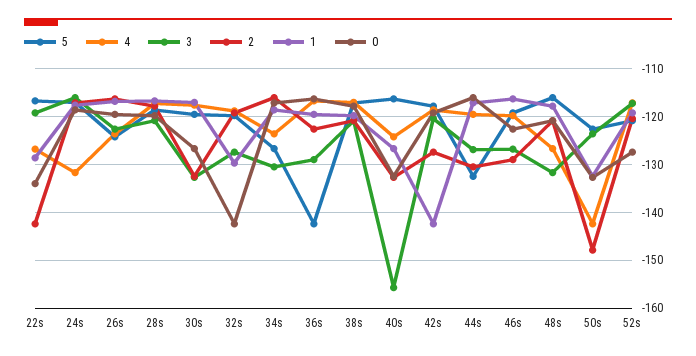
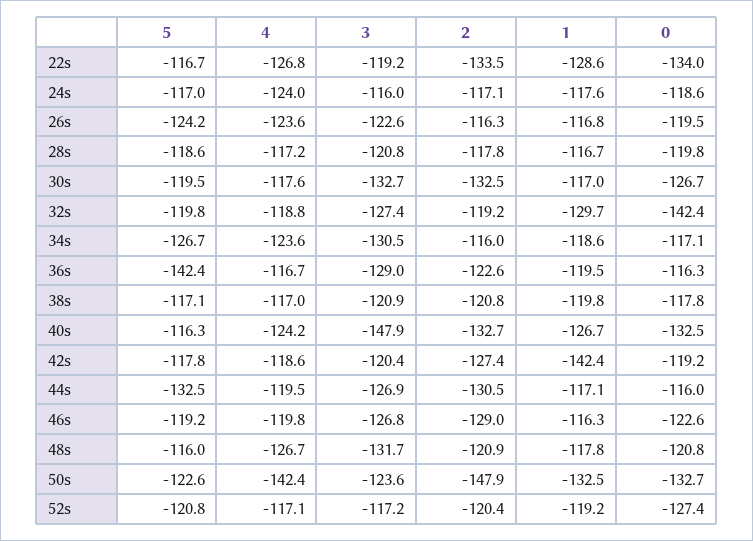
  {
    "5": {
      "22s": -116.7,
      "24s": -117,
      "26s": -124.2,
      "28s": -118.6,
      "30s": -119.5,
      "32s": -119.8,
      "34s": -126.7,
      "36s": -142.4,
      "38s": -117.1,
      "40s": -116.3,
      "42s": -117.8,
      "44s": -132.5,
      "46s": -119.2,
      "48s": -116,
      "50s": -122.6,
      "52s": -120.8
    },
    "4": {
      "22s": -126.8,
-     "24s": -132,
+     "24s": -124,
      "26s": -123.6,
      "28s": -117.2,
      "30s": -117.6,
      "32s": -118.8,
      "34s": -123.6,
      "36s": -116.7,
      "38s": -117,
      "40s": -124.2,
      "42s": -118.6,
      "44s": -119.5,
      "46s": -119.8,
      "48s": -126.7,
      "50s": -142.4,
      "52s": -117.1
    },
    "3": {
      "22s": -119.2,
      "24s": -116,
      "26s": -122.6,
      "28s": -120.8,
      "30s": -132.7,
      "32s": -127.4,
      "34s": -130.5,
      "36s": -129,
      "38s": -120.9,
-     "40s": -156,
+     "40s": -147.9,
      "42s": -120.4,
      "44s": -126.9,
      "46s": -126.8,
      "48s": -131.7,
      "50s": -123.6,
      "52s": -117.2
    },
    "2": {
-     "22s": -142,
+     "22s": -133.5,
      "24s": -117.1,
      "26s": -116.3,
      "28s": -117.8,
      "30s": -132.5,
      "32s": -119.2,
      "34s": -116,
      "36s": -122.6,
      "38s": -120.8,
      "40s": -132.7,
      "42s": -127.4,
      "44s": -130.5,
      "46s": -129,
      "48s": -120.9,
      "50s": -147.9,
      "52s": -120.4
    },
    "1": {
      "22s": -128.6,
      "24s": -117.6,
      "26s": -116.8,
      "28s": -116.7,
      "30s": -117,
      "32s": -129.7,
      "34s": -118.6,
      "36s": -119.5,
      "38s": -119.8,
      "40s": -126.7,
      "42s": -142.4,
      "44s": -117.1,
      "46s": -116.3,
      "48s": -117.8,
      "50s": -132.5,
      "52s": -119.2
    },
    "0": {
      "22s": -134,
      "24s": -118.6,
      "26s": -119.5,
      "28s": -119.8,
      "30s": -126.7,
      "32s": -142.4,
      "34s": -117.1,
      "36s": -116.3,
      "38s": -117.8,
      "40s": -132.5,
      "42s": -119.2,
      "44s": -116,
      "46s": -122.6,
      "48s": -120.8,
      "50s": -132.7,
      "52s": -127.4
    }
  }

